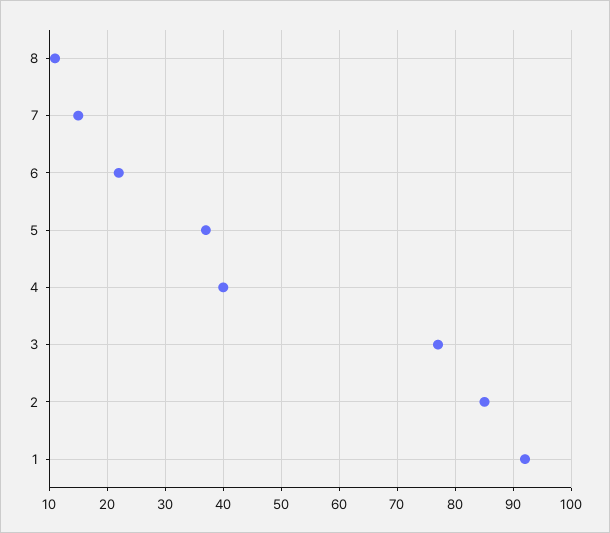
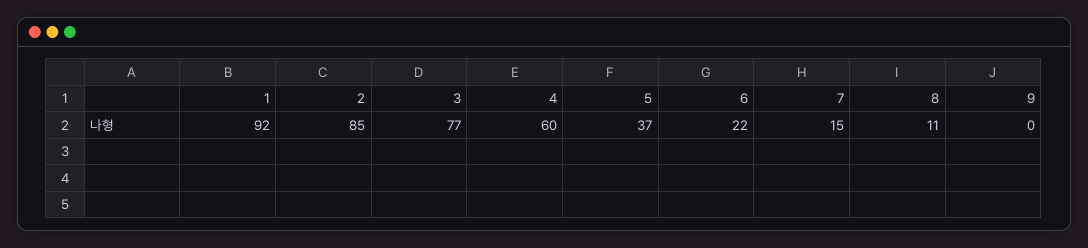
  {
    "8": 11,
    "7": 15,
    "6": 22,
    "5": 37,
-   "4": 40,
+   "4": 60,
    "3": 77,
    "2": 85,
-   "1": 92
+   "1": 92,
+   "9": 0
  }

